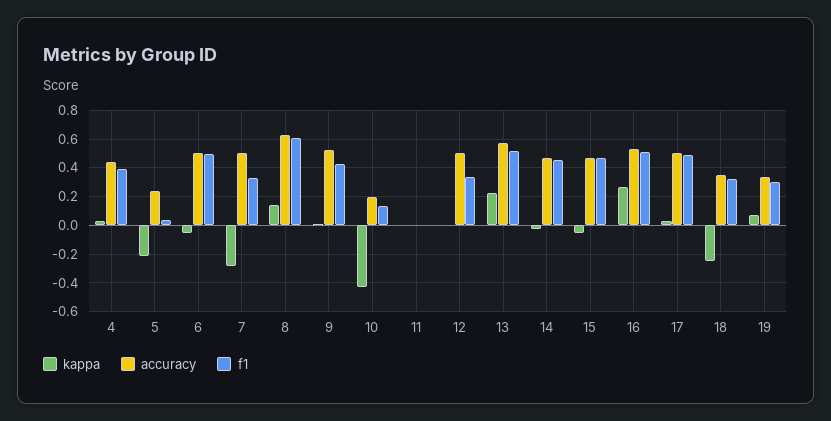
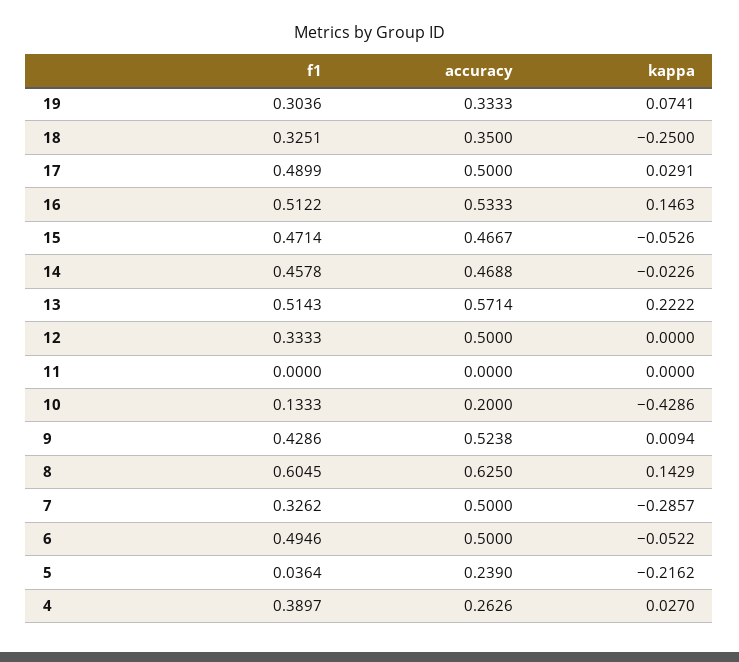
  {
    "kappa": {
      "4": 0.027,
      "5": -0.2162,
      "6": -0.0522,
      "7": -0.2857,
      "8": 0.1429,
      "9": 0.0094,
      "10": -0.4286,
      "11": 0,
      "12": 0,
      "13": 0.2222,
      "14": -0.0226,
      "15": -0.0526,
-     "16": 0.25,
+     "16": 0.1463,
      "17": 0.0291,
      "18": -0.25,
      "19": 0.0741
    },
    "accuracy": {
-     "4": 0.45,
+     "4": 0.2626,
      "5": 0.239,
      "6": 0.5,
      "7": 0.5,
      "8": 0.625,
      "9": 0.5238,
      "10": 0.2,
      "11": 0,
      "12": 0.5,
      "13": 0.5714,
      "14": 0.4688,
      "15": 0.4667,
      "16": 0.5333,
      "17": 0.5,
      "18": 0.35,
      "19": 0.3333
    },
    "f1": {
      "4": 0.3897,
      "5": 0.0364,
      "6": 0.4946,
      "7": 0.3262,
      "8": 0.6045,
      "9": 0.4286,
      "10": 0.1333,
      "11": 0,
      "12": 0.3333,
      "13": 0.5143,
      "14": 0.4578,
      "15": 0.4714,
      "16": 0.5122,
      "17": 0.4899,
      "18": 0.3251,
      "19": 0.3036
    }
  }

